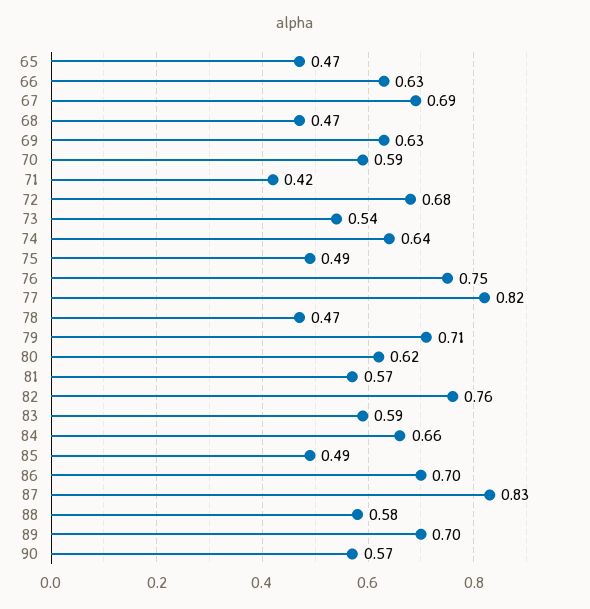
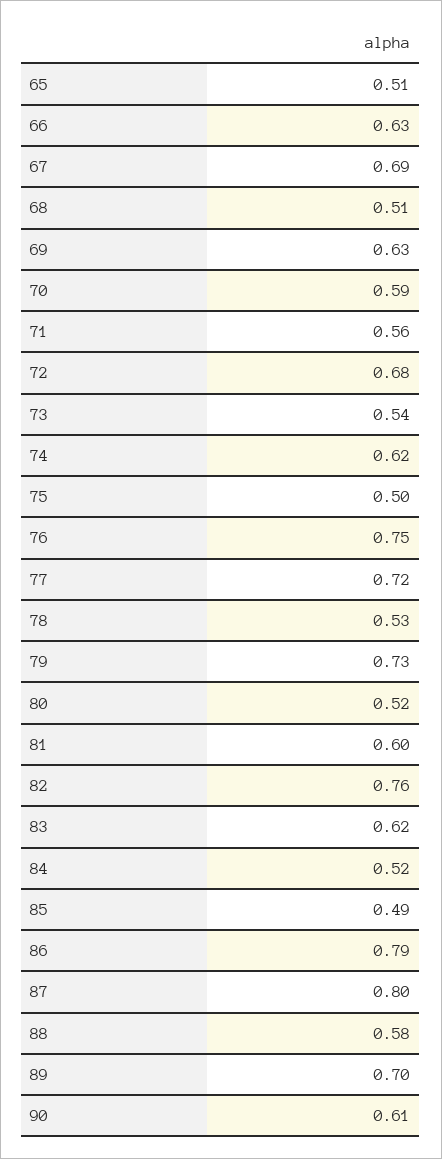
  {
-   "65": 0.47,
+   "65": 0.51,
    "66": 0.63,
    "67": 0.69,
-   "68": 0.47,
+   "68": 0.51,
    "69": 0.63,
    "70": 0.59,
-   "71": 0.42,
+   "71": 0.56,
    "72": 0.68,
    "73": 0.54,
-   "74": 0.64,
+   "74": 0.62,
-   "75": 0.49,
+   "75": 0.5,
    "76": 0.75,
-   "77": 0.82,
+   "77": 0.72,
-   "78": 0.47,
+   "78": 0.53,
-   "79": 0.71,
+   "79": 0.73,
-   "80": 0.62,
+   "80": 0.52,
-   "81": 0.57,
+   "81": 0.6,
    "82": 0.76,
-   "83": 0.59,
+   "83": 0.62,
-   "84": 0.66,
+   "84": 0.52,
    "85": 0.49,
-   "86": 0.7,
+   "86": 0.79,
-   "87": 0.83,
+   "87": 0.8,
    "88": 0.58,
    "89": 0.7,
-   "90": 0.57
+   "90": 0.61
  }

